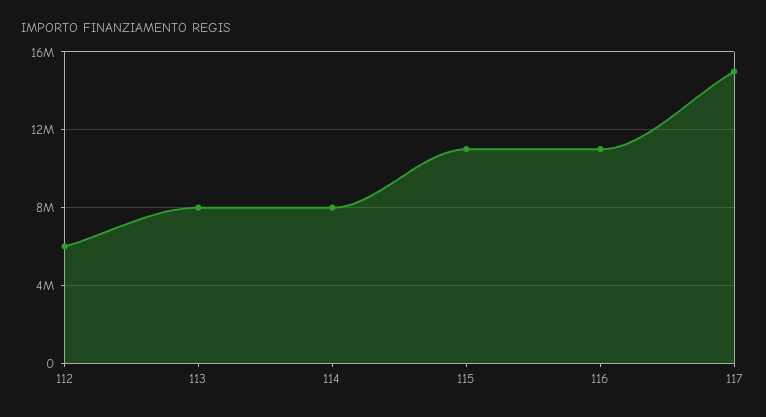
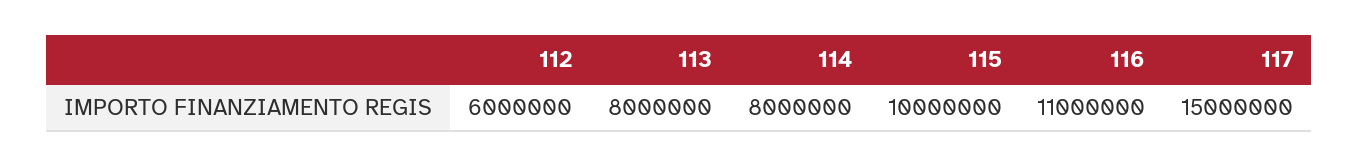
  {
    "112": 6000000,
    "113": 8000000,
    "114": 8000000,
-   "115": 11000000,
+   "115": 10000000,
    "116": 11000000,
    "117": 15000000
  }

